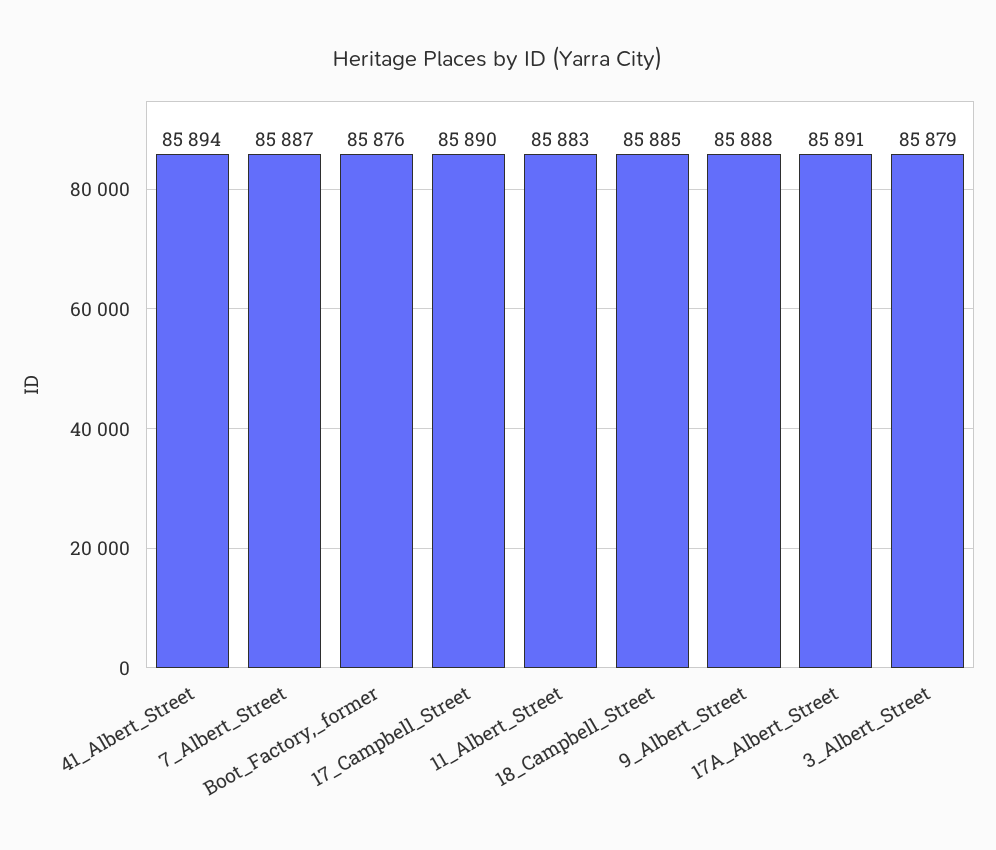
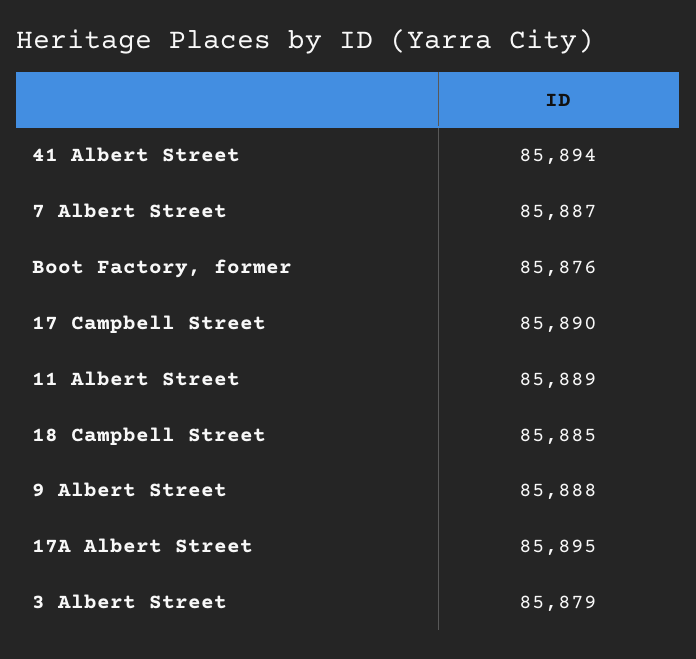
  {
    "41_Albert_Street": 85894,
    "7_Albert_Street": 85887,
    "Boot_Factory,_former": 85876,
    "17_Campbell_Street": 85890,
-   "11_Albert_Street": 85883,
+   "11_Albert_Street": 85889,
    "18_Campbell_Street": 85885,
    "9_Albert_Street": 85888,
-   "17A_Albert_Street": 85891,
+   "17A_Albert_Street": 85895,
    "3_Albert_Street": 85879
  }

